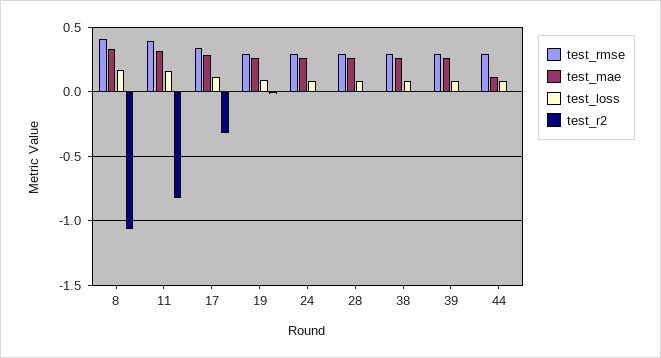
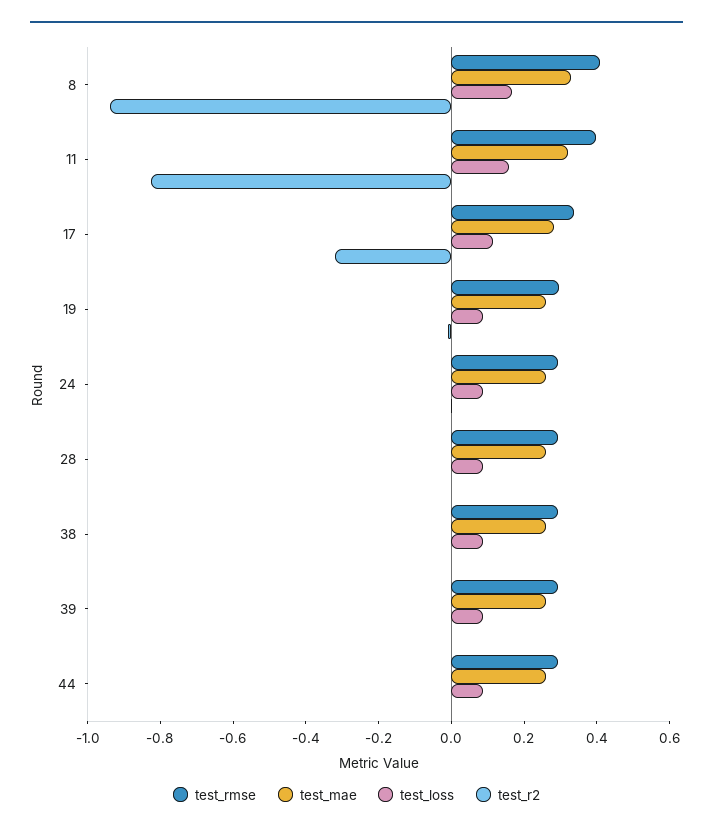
  {
    "test_rmse": {
      "8": 0.4,
      "11": 0.4,
      "17": 0.35,
      "19": 0.3,
      "24": 0.3,
      "28": 0.3,
      "38": 0.3,
      "39": 0.3,
      "44": 0.3
    },
    "test_mae": {
      "8": 0.35,
      "11": 0.3,
      "17": 0.3,
      "19": 0.25,
      "24": 0.25,
      "28": 0.25,
      "38": 0.25,
      "39": 0.25,
-     "44": 0.1
+     "44": 0.25
    },
    "test_loss": {
      "8": 0.15,
      "11": 0.15,
      "17": 0.1,
      "19": 0.1,
      "24": 0.1,
      "28": 0.1,
      "38": 0.1,
      "39": 0.1,
      "44": 0.1
    },
    "test_r2": {
-     "8": -1.05,
+     "8": -0.95,
      "11": -0.8,
      "17": -0.3,
      "19": 0,
      "24": 0,
      "28": 0,
      "38": 0,
      "39": 0,
      "44": 0
    }
  }

